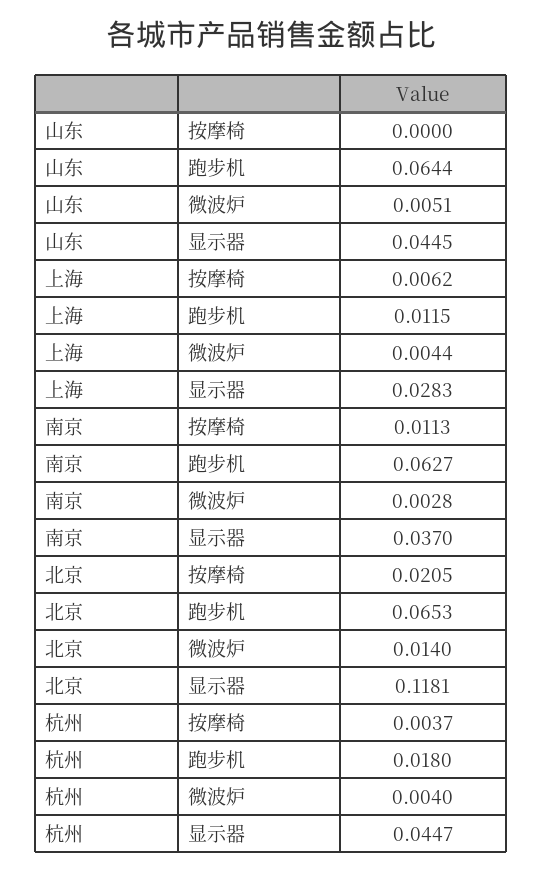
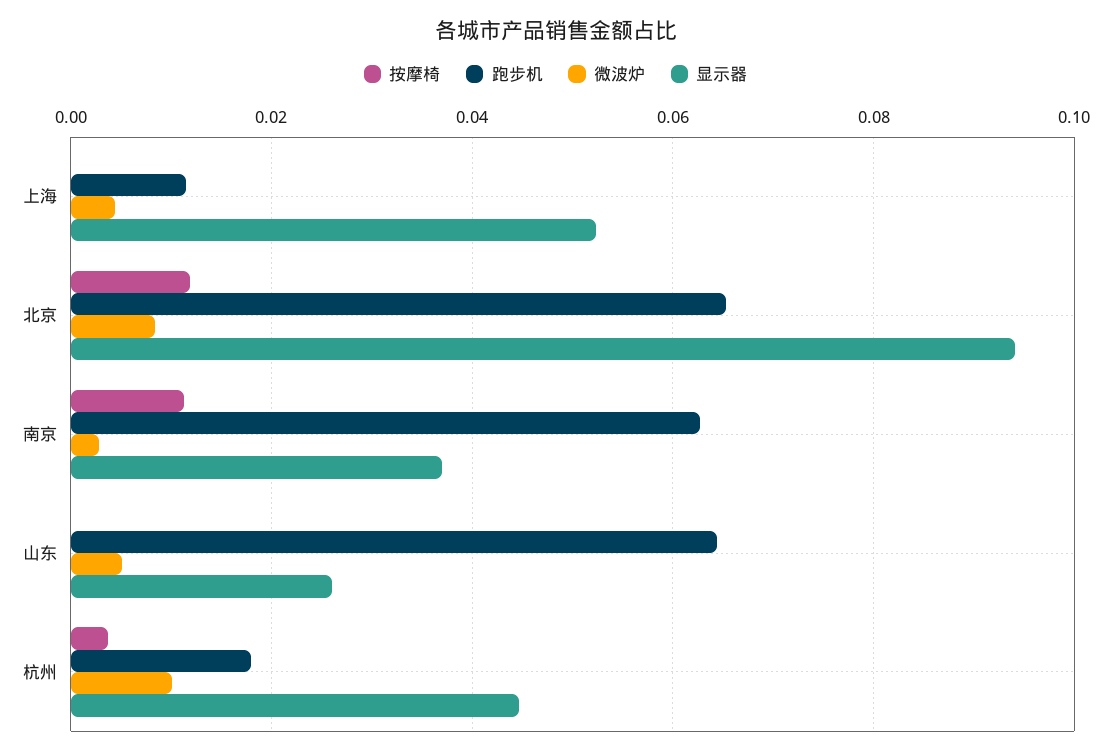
  {
    "按摩椅": {
      "山东": 0,
-     "上海": 0.0062,
+     "上海": 0,
      "南京": 0.0113,
-     "北京": 0.0205,
+     "北京": 0.012,
      "杭州": 0.0037
    },
    "跑步机": {
      "山东": 0.0644,
      "上海": 0.0115,
      "南京": 0.0627,
      "北京": 0.0653,
      "杭州": 0.018
    },
    "微波炉": {
      "山东": 0.0051,
      "上海": 0.0044,
      "南京": 0.0028,
-     "北京": 0.014,
+     "北京": 0.008,
-     "杭州": 0.004
+     "杭州": 0.01
    },
    "显示器": {
-     "山东": 0.0445,
+     "山东": 0.026,
-     "上海": 0.0283,
+     "上海": 0.052,
      "南京": 0.037,
-     "北京": 0.1181,
+     "北京": 0.094,
      "杭州": 0.0447
    }
  }

